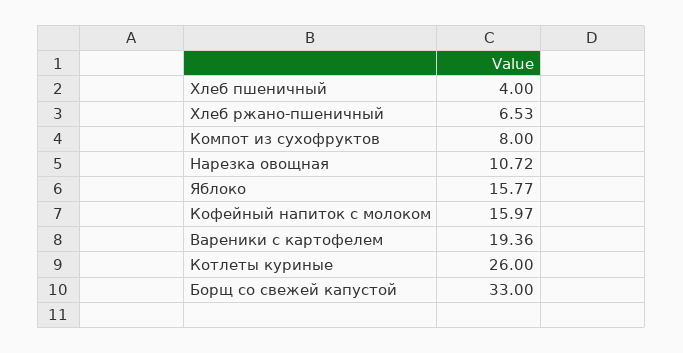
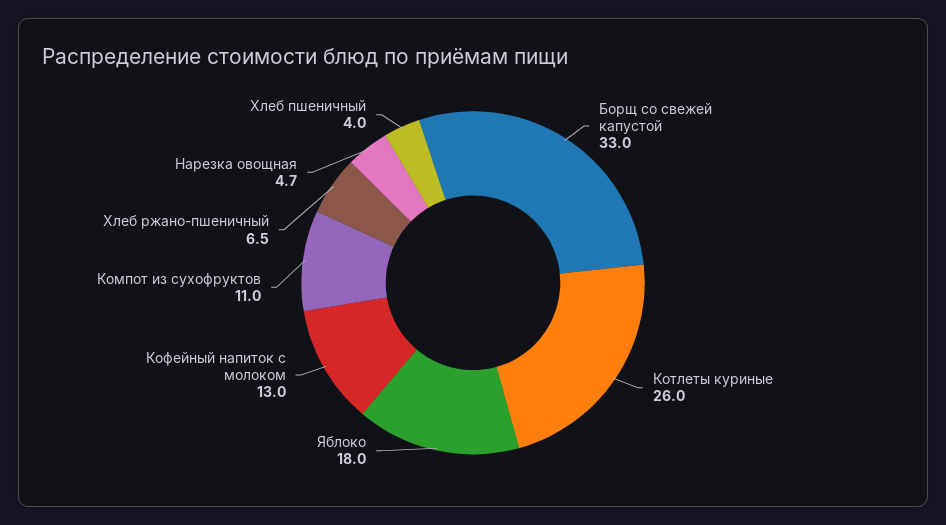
  {
    "Хлеб пшеничный": 4,
    "Хлеб ржано-пшеничный": 6.53,
-   "Компот из сухофруктов": 8,
+   "Компот из сухофруктов": 11,
-   "Нарезка овощная": 10.72,
+   "Нарезка овощная": 4.7,
-   "Яблоко": 15.77,
+   "Яблоко": 18,
-   "Кофейный напиток с молоком": 15.97,
+   "Кофейный напиток с молоком": 13,
-   "Вареники с картофелем": 19.36,
    "Котлеты куриные": 26,
    "Борщ со свежей капустой": 33
  }

